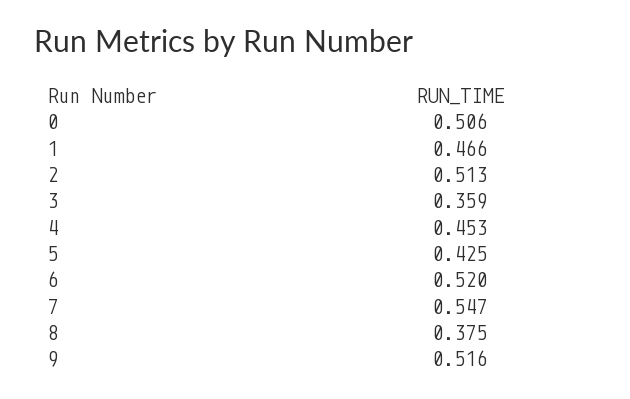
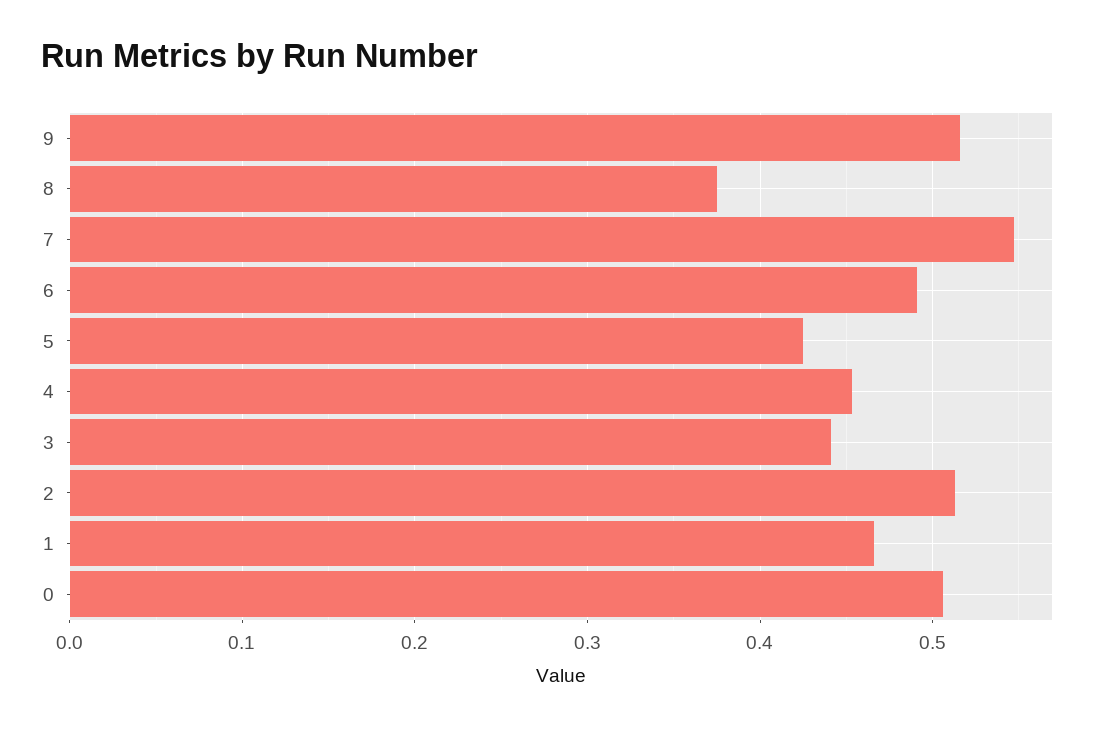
  {
    "0": 0.506,
    "1": 0.466,
    "2": 0.513,
-   "3": 0.359,
+   "3": 0.44,
    "4": 0.453,
    "5": 0.425,
-   "6": 0.52,
+   "6": 0.49,
    "7": 0.547,
    "8": 0.375,
    "9": 0.516
  }

